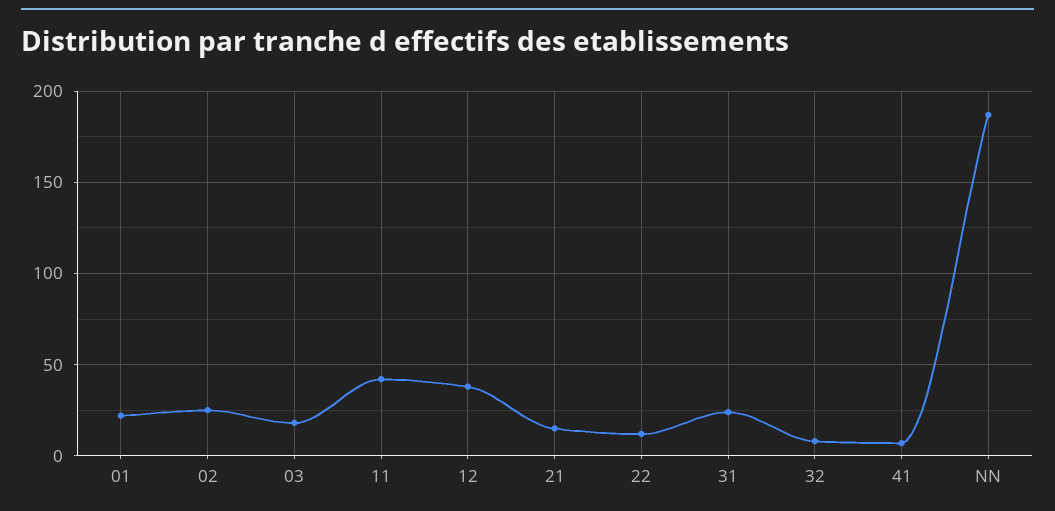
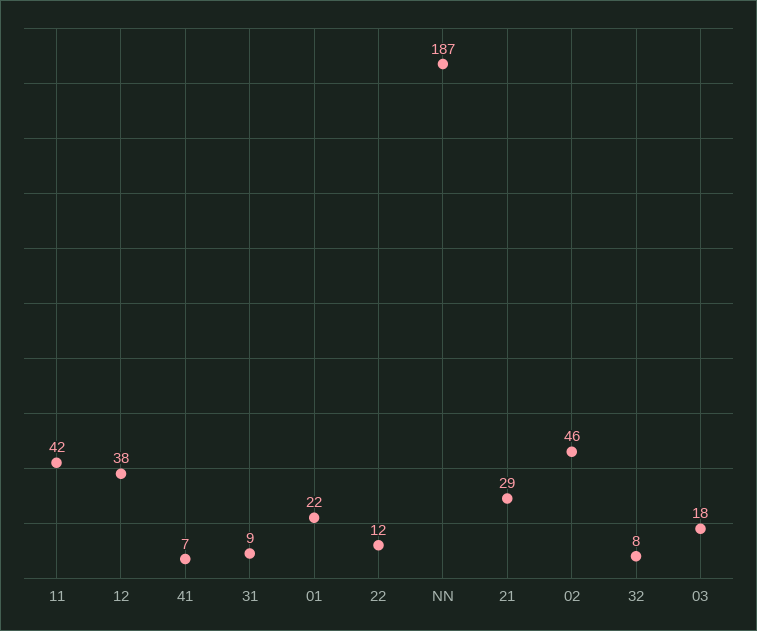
  {
    "01": 22,
-   "02": 25,
+   "02": 46,
    "03": 18,
    "11": 42,
    "12": 38,
-   "21": 15,
+   "21": 29,
    "22": 12,
-   "31": 25,
+   "31": 9,
    "32": 8,
    "41": 7,
    "NN": 187
  }

